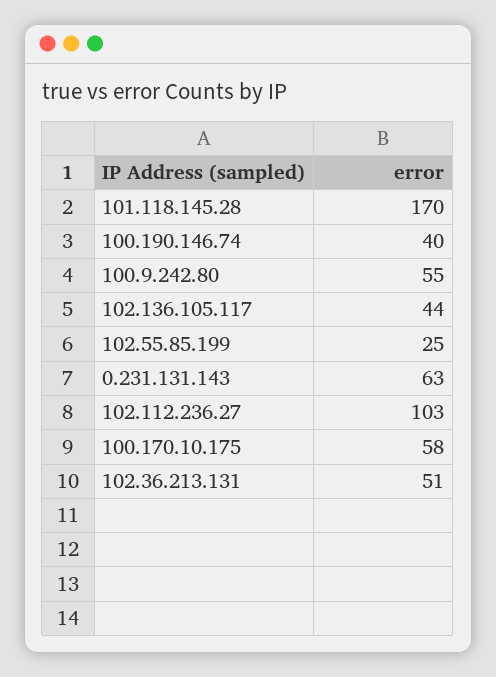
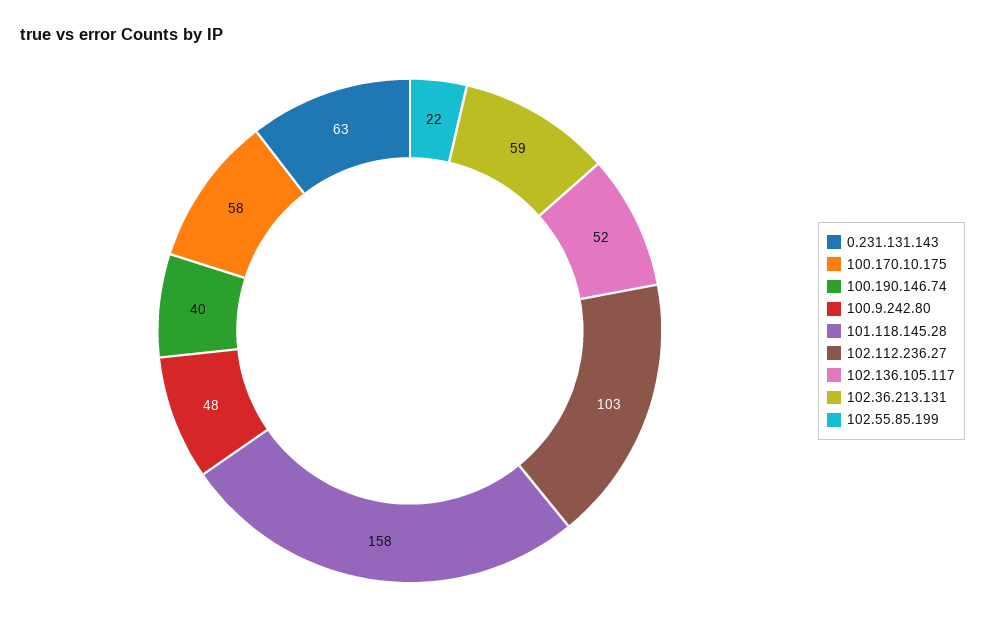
  {
-   "101.118.145.28": 170,
+   "101.118.145.28": 158,
    "100.190.146.74": 40,
-   "100.9.242.80": 55,
+   "100.9.242.80": 48,
-   "102.136.105.117": 44,
+   "102.136.105.117": 52,
-   "102.55.85.199": 25,
+   "102.55.85.199": 22,
    "0.231.131.143": 63,
    "102.112.236.27": 103,
    "100.170.10.175": 58,
-   "102.36.213.131": 51
+   "102.36.213.131": 59
  }

